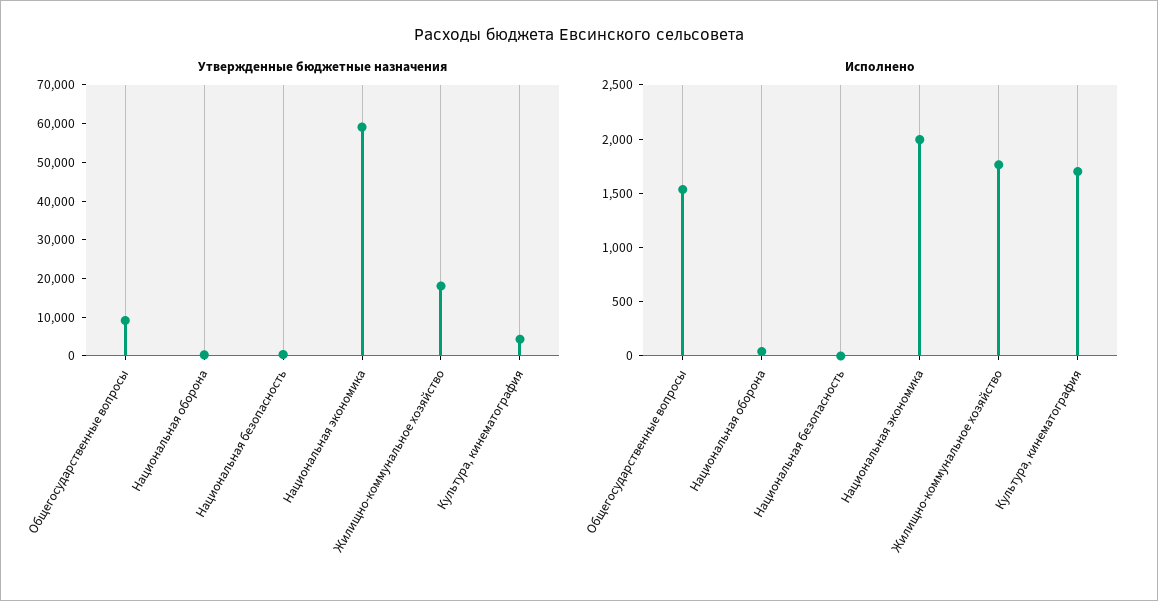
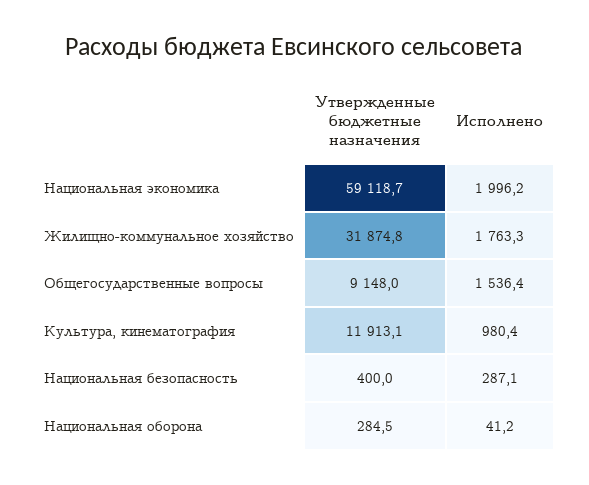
  {
    "Утвержденные бюджетные назначения": {
      "Общегосударственные вопросы": 9148,
      "Национальная оборона": 284.5,
      "Национальная безопасность": 400,
      "Национальная экономика": 59118.7,
-     "Жилищно-коммунальное хозяйство": 17500,
+     "Жилищно-коммунальное хозяйство": 31874.8,
-     "Культура, кинематография": 5000
+     "Культура, кинематография": 11913.1
    },
    "Исполнено": {
      "Общегосударственные вопросы": 1536.4,
      "Национальная оборона": 41.2,
-     "Национальная безопасность": 0,
+     "Национальная безопасность": 287.1,
      "Национальная экономика": 1996.2,
      "Жилищно-коммунальное хозяйство": 1763.3,
-     "Культура, кинематография": 1700
+     "Культура, кинематография": 980.4
    }
  }

